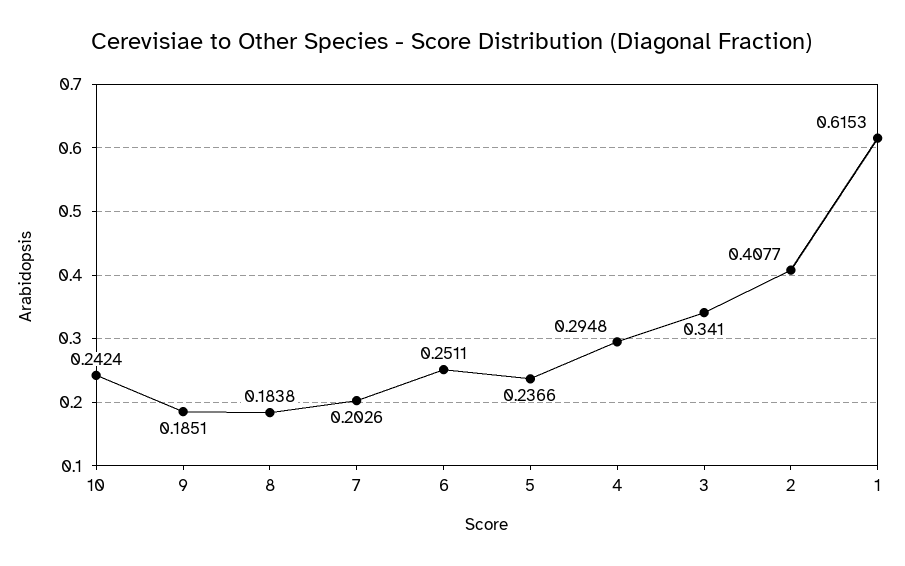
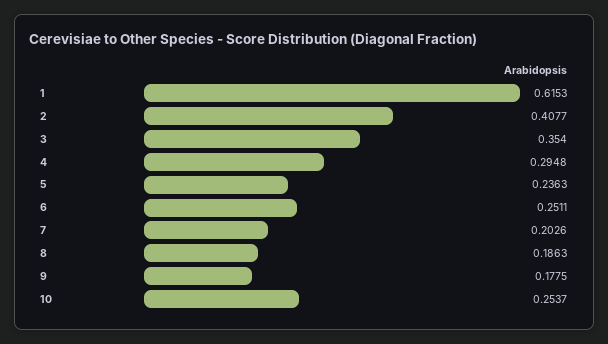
  {
-   "10": 0.2424,
+   "10": 0.2537,
-   "9": 0.1851,
+   "9": 0.1775,
-   "8": 0.1838,
+   "8": 0.1863,
    "7": 0.2026,
    "6": 0.2511,
-   "5": 0.2366,
+   "5": 0.2363,
    "4": 0.2948,
-   "3": 0.341,
+   "3": 0.354,
    "2": 0.4077,
    "1": 0.6153
  }

